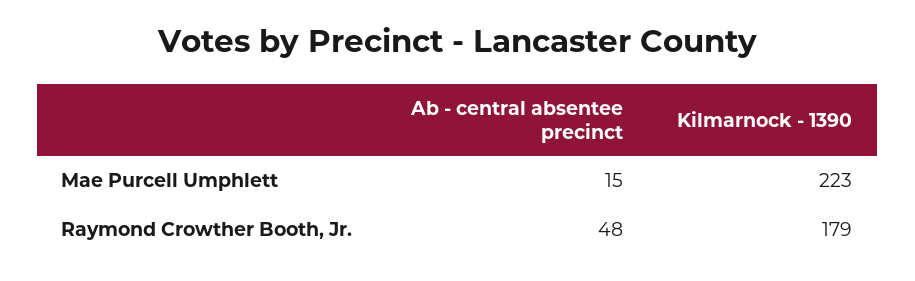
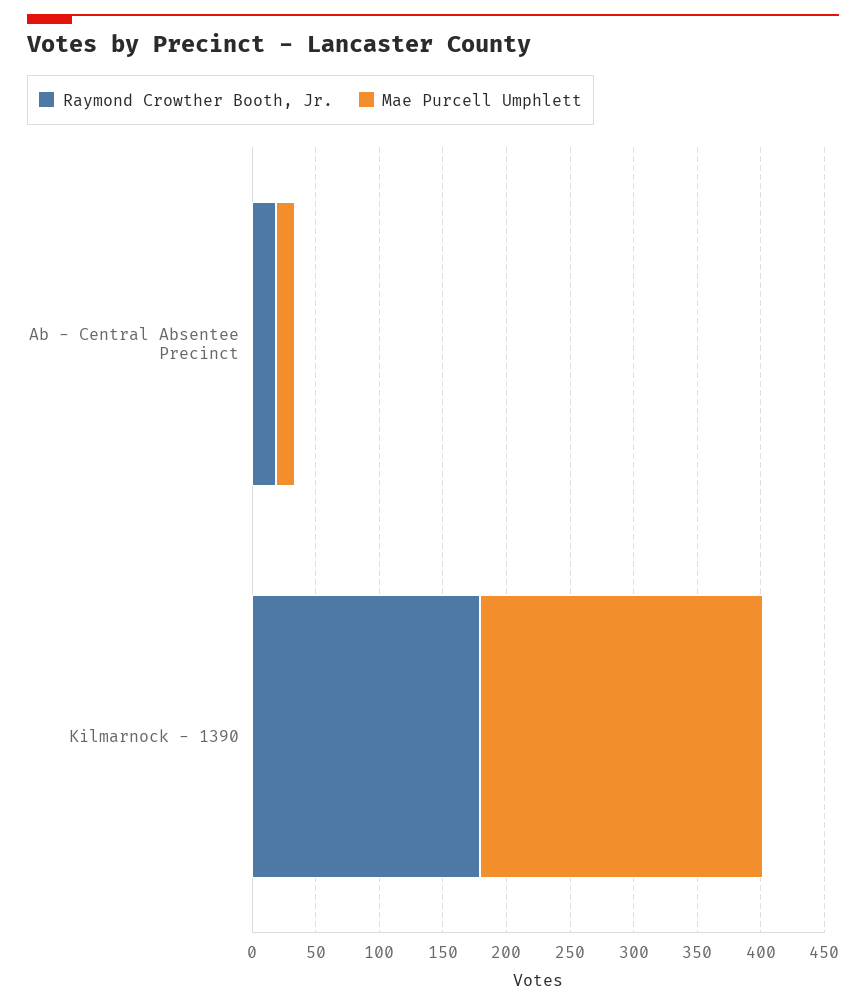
  {
    "Mae Purcell Umphlett": {
      "Ab - central absentee precinct": 15,
      "Kilmarnock - 1390": 223
    },
    "Raymond Crowther Booth, Jr.": {
-     "Ab - central absentee precinct": 48,
+     "Ab - central absentee precinct": 20,
      "Kilmarnock - 1390": 179
    }
  }

